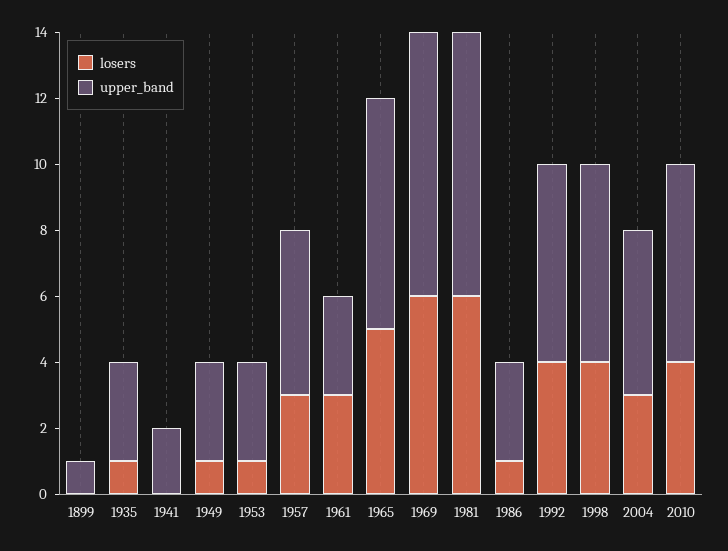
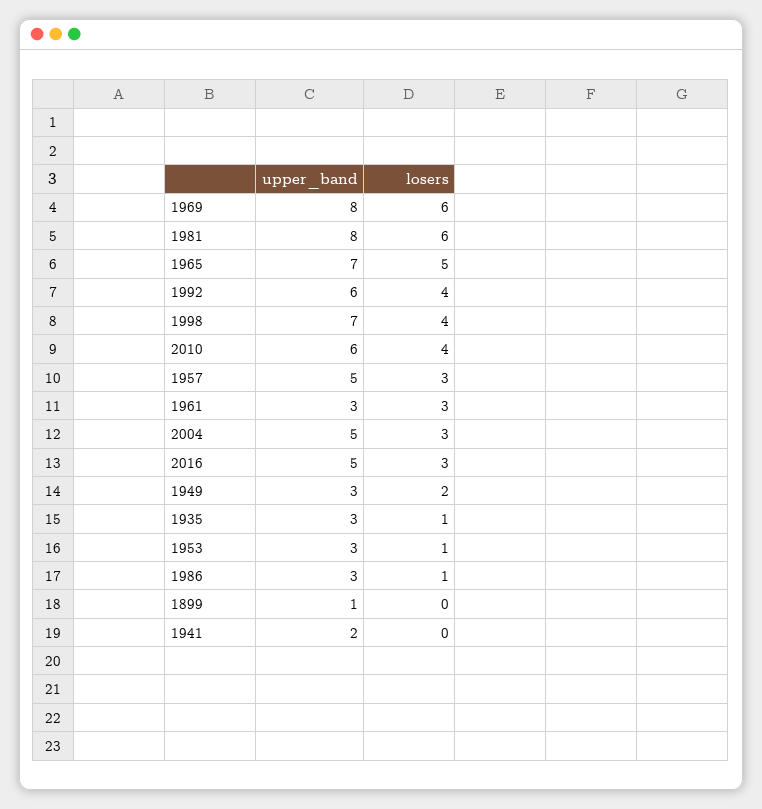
  {
    "losers": {
      "1899": 0,
      "1935": 1,
      "1941": 0,
-     "1949": 1,
+     "1949": 2,
      "1953": 1,
      "1957": 3,
      "1961": 3,
      "1965": 5,
      "1969": 6,
      "1981": 6,
      "1986": 1,
      "1992": 4,
      "1998": 4,
      "2004": 3,
-     "2010": 4
+     "2010": 4,
+     "2016": 3
    },
    "upper_band": {
      "1899": 1,
      "1935": 3,
      "1941": 2,
      "1949": 3,
      "1953": 3,
      "1957": 5,
      "1961": 3,
      "1965": 7,
      "1969": 8,
      "1981": 8,
      "1986": 3,
      "1992": 6,
-     "1998": 6,
+     "1998": 7,
      "2004": 5,
-     "2010": 6
+     "2010": 6,
+     "2016": 5
    }
  }

